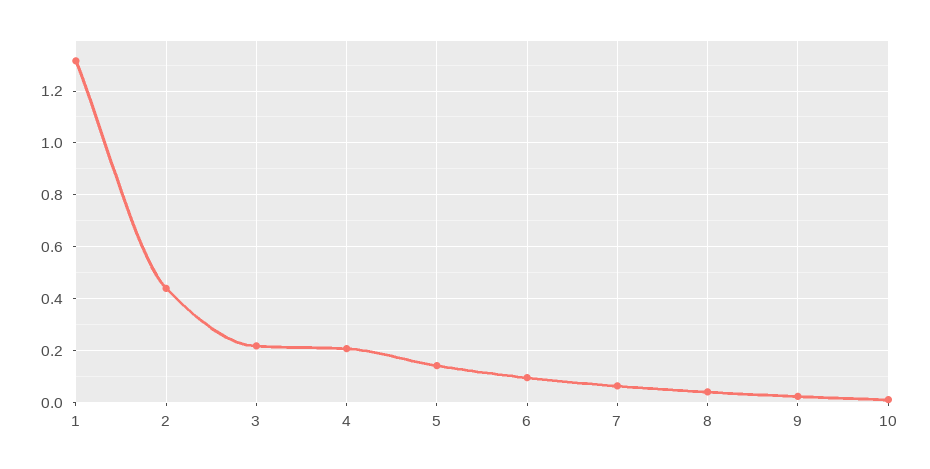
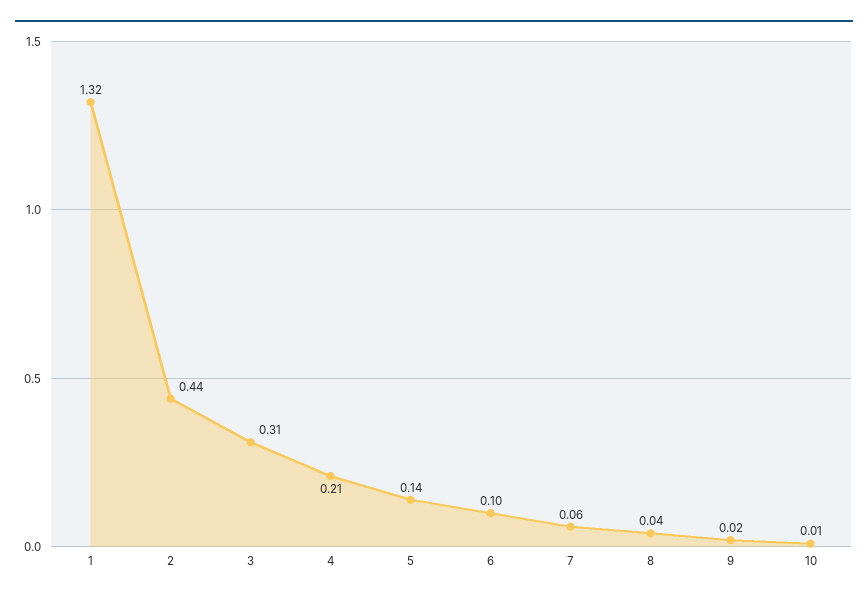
  {
    "1": 1.32,
    "2": 0.44,
-   "3": 0.225,
+   "3": 0.31,
    "4": 0.21,
    "5": 0.14,
    "6": 0.1,
    "7": 0.06,
    "8": 0.04,
    "9": 0.02,
    "10": 0.01
  }

